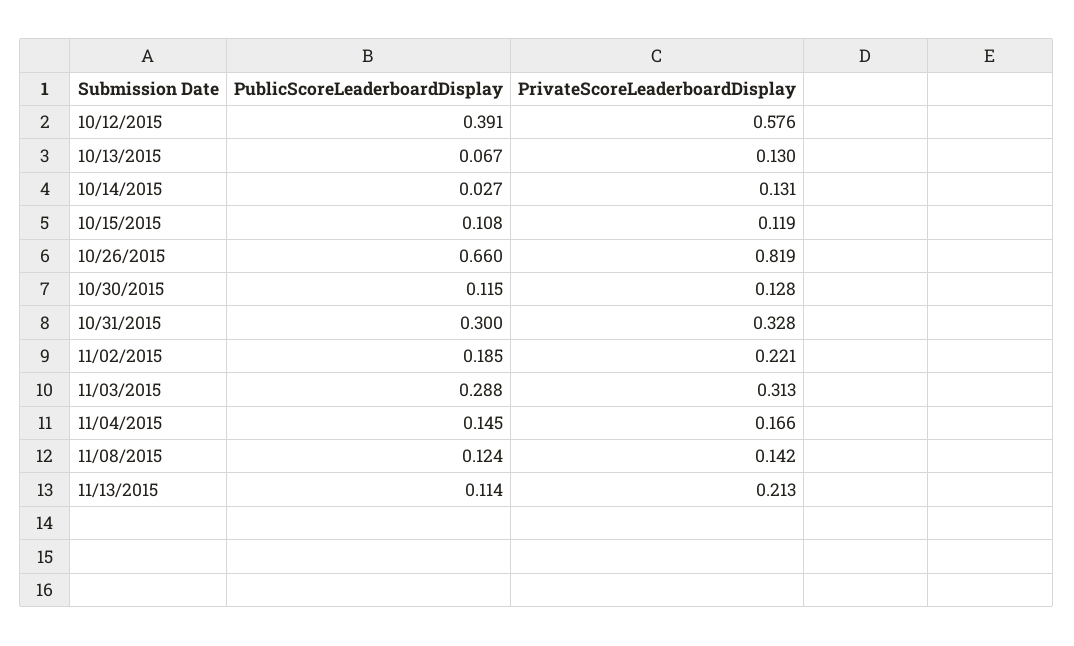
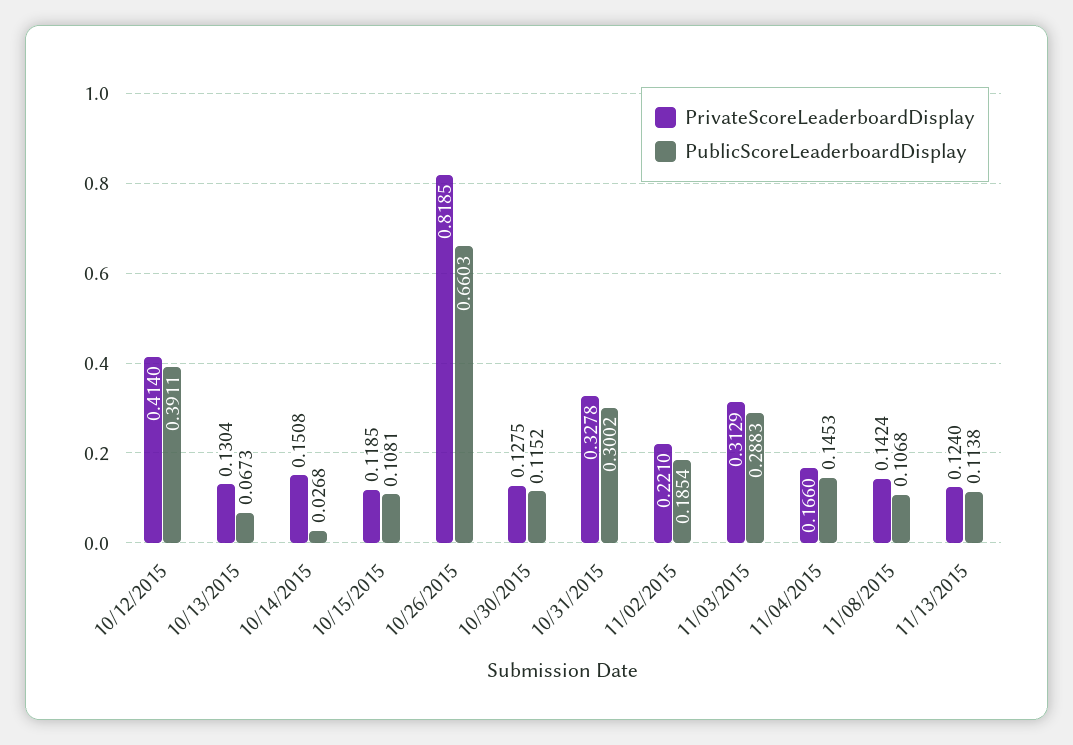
  {
    "PublicScoreLeaderboardDisplay": {
      "10/12/2015": 0.3911,
      "10/13/2015": 0.0673,
      "10/14/2015": 0.0268,
      "10/15/2015": 0.1081,
      "10/26/2015": 0.6603,
      "10/30/2015": 0.1152,
      "10/31/2015": 0.3002,
      "11/02/2015": 0.1854,
      "11/03/2015": 0.2883,
      "11/04/2015": 0.1453,
-     "11/08/2015": 0.124,
+     "11/08/2015": 0.1068,
      "11/13/2015": 0.1138
    },
    "PrivateScoreLeaderboardDisplay": {
-     "10/12/2015": 0.576,
+     "10/12/2015": 0.414,
      "10/13/2015": 0.1304,
-     "10/14/2015": 0.131,
+     "10/14/2015": 0.1508,
      "10/15/2015": 0.1185,
      "10/26/2015": 0.8185,
      "10/30/2015": 0.1275,
      "10/31/2015": 0.3278,
      "11/02/2015": 0.221,
      "11/03/2015": 0.3129,
      "11/04/2015": 0.166,
      "11/08/2015": 0.1424,
-     "11/13/2015": 0.213
+     "11/13/2015": 0.124
    }
  }

